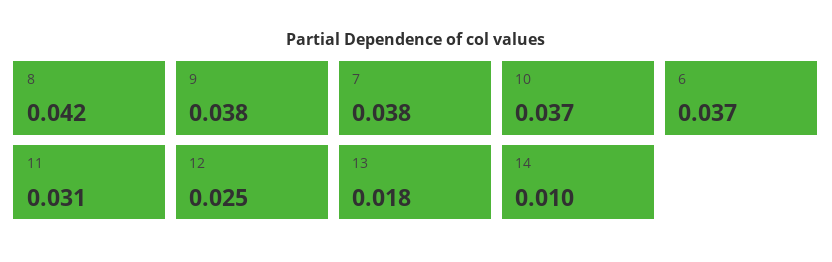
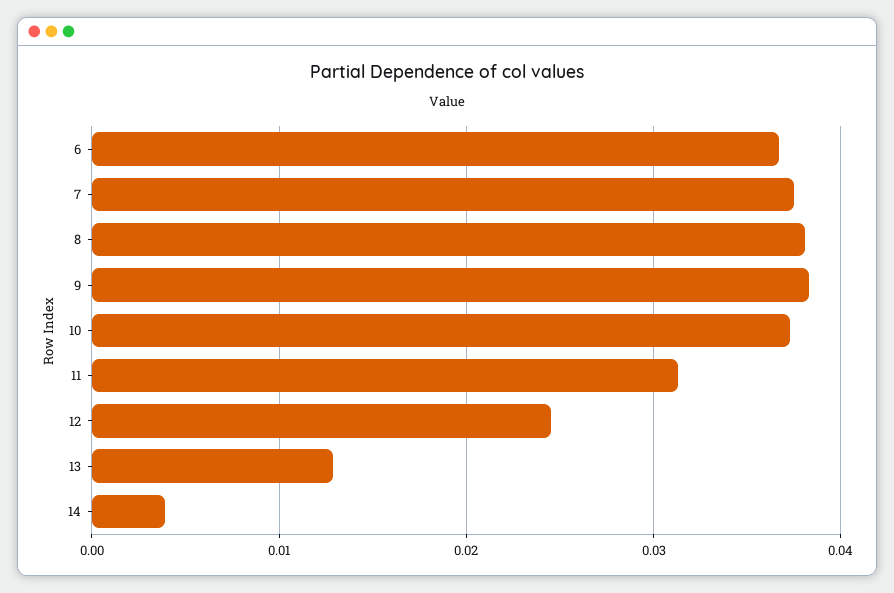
  {
-   "8": 0.042,
+   "8": 0.038,
    "9": 0.038,
    "7": 0.038,
    "10": 0.037,
    "6": 0.037,
    "11": 0.031,
    "12": 0.025,
-   "13": 0.018,
+   "13": 0.013,
-   "14": 0.01
+   "14": 0.004
  }

